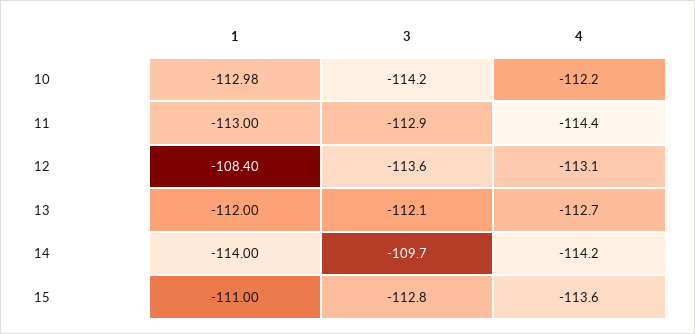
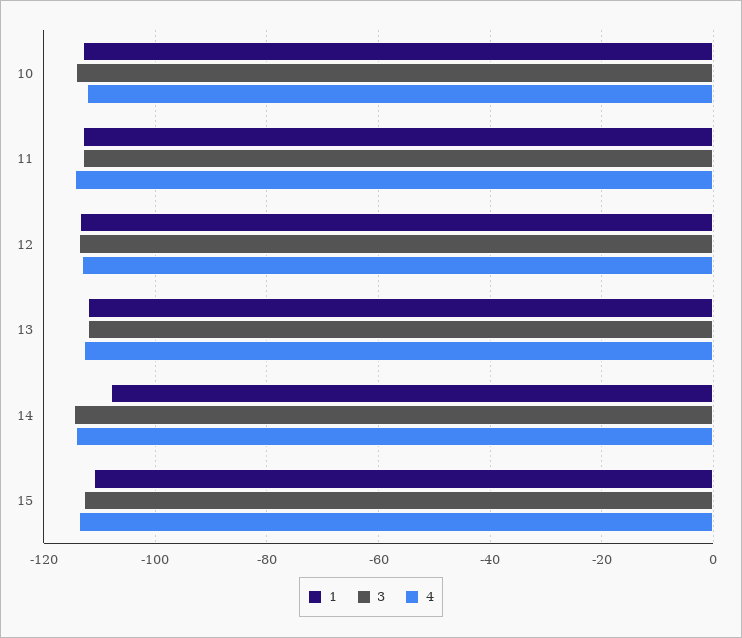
  {
    "1": {
      "10": -112.98,
      "11": -113,
-     "12": -108.4,
+     "12": -114,
      "13": -112,
-     "14": -114,
+     "14": -108,
      "15": -111
    },
    "3": {
      "10": -114.2,
      "11": -112.9,
      "12": -113.6,
      "13": -112.1,
-     "14": -109.7,
+     "14": -114,
      "15": -112.8
    },
    "4": {
      "10": -112.2,
      "11": -114.4,
      "12": -113.1,
      "13": -112.7,
      "14": -114.2,
      "15": -113.6
    }
  }

